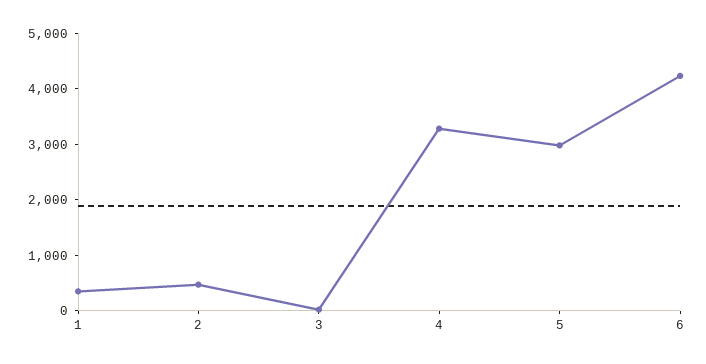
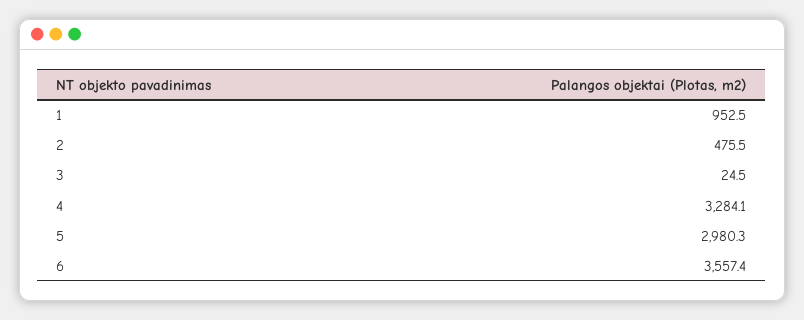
  {
-   "1": 400,
+   "1": 952.5,
    "2": 475.5,
    "3": 24.5,
    "4": 3284.1,
    "5": 2980.3,
-   "6": 4200
+   "6": 3557.4
  }

